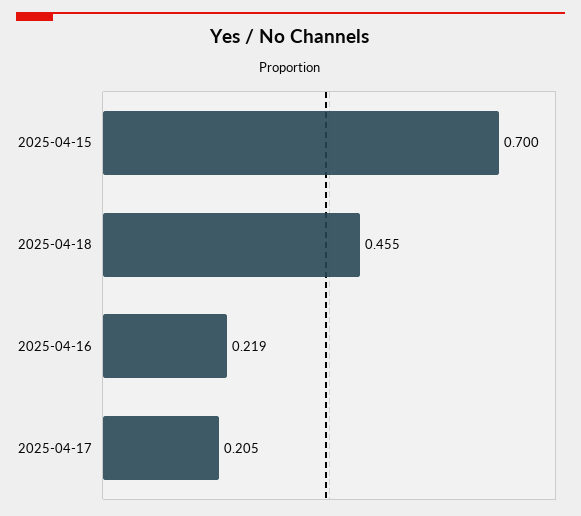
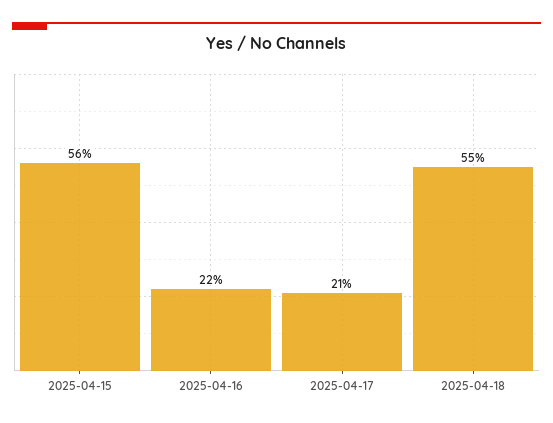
  {
-   "2025-04-15": 0.7,
+   "2025-04-15": 0.56,
-   "2025-04-18": 0.455,
+   "2025-04-18": 0.55,
    "2025-04-16": 0.219,
    "2025-04-17": 0.205
  }

